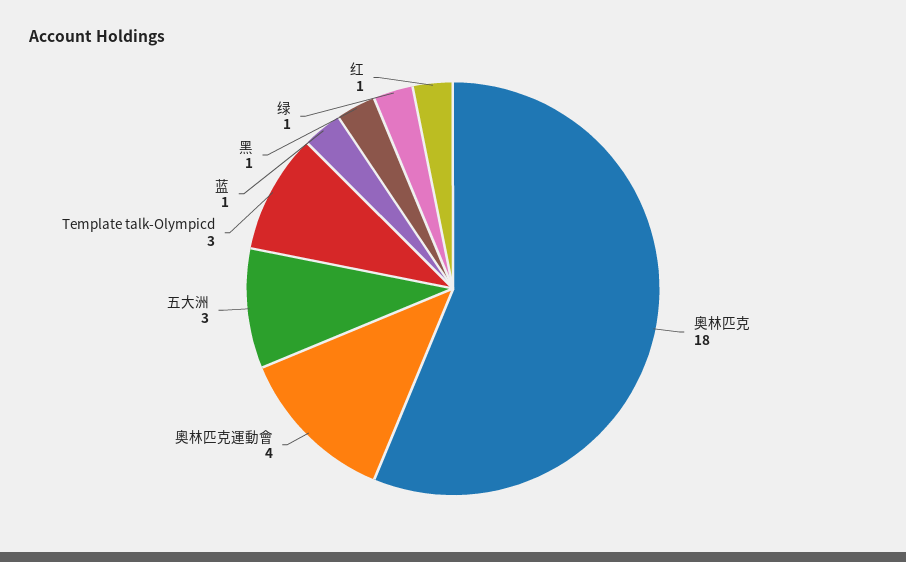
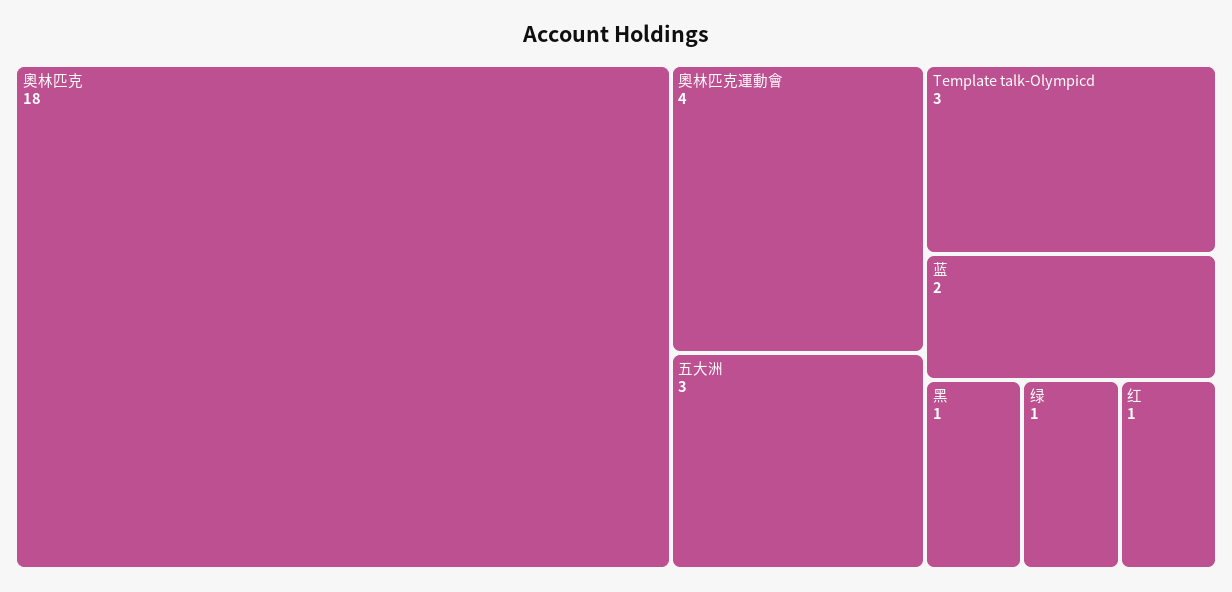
  {
    "奧林匹克": 18,
    "奧林匹克運動會": 4,
    "五大洲": 3,
    "Template talk-Olympicd": 3,
-   "蓝": 1,
+   "蓝": 2,
    "黑": 1,
    "绿": 1,
    "红": 1
  }

